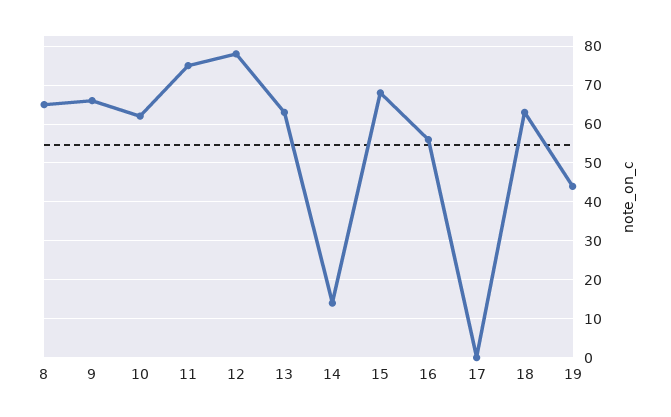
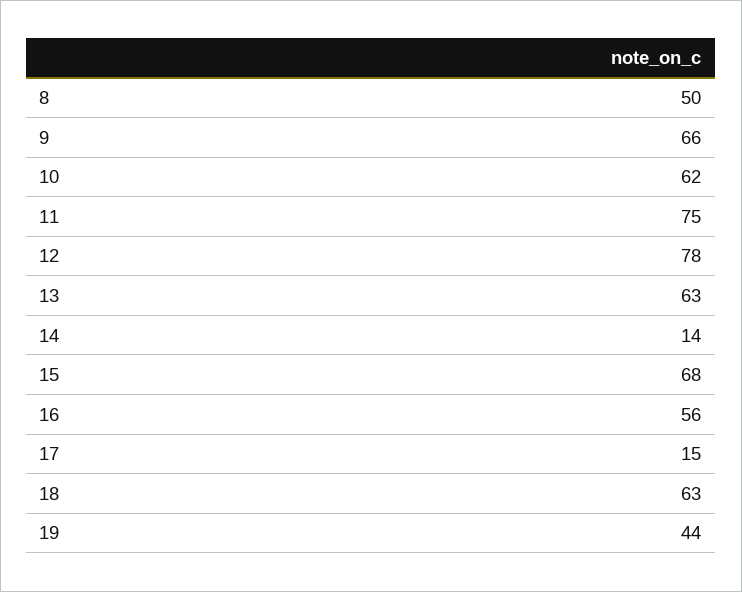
  {
-   "8": 65,
+   "8": 50,
    "9": 66,
    "10": 62,
    "11": 75,
    "12": 78,
    "13": 63,
    "14": 14,
    "15": 68,
    "16": 56,
-   "17": 0,
+   "17": 15,
    "18": 63,
    "19": 44
  }

